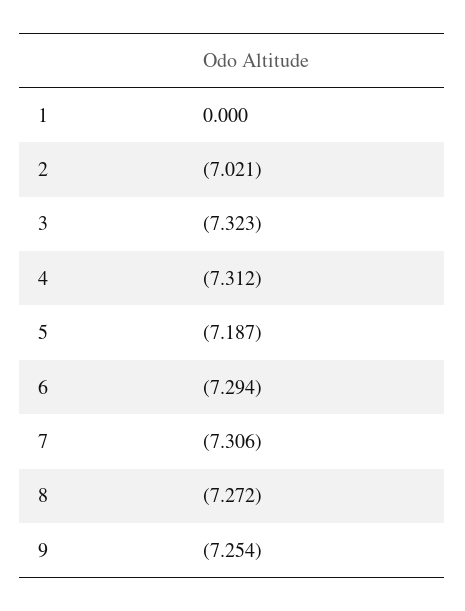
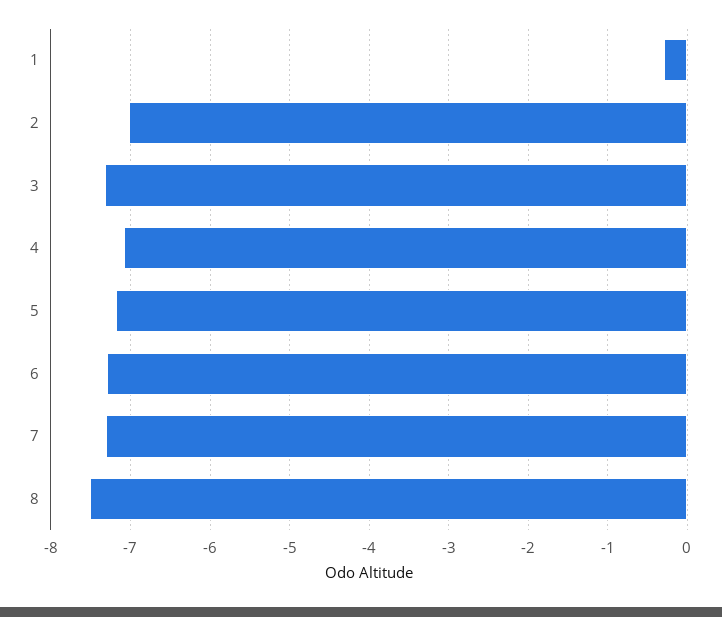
  {
-   "1": 0,
+   "1": -0.3,
    "2": -7.021,
    "3": -7.323,
-   "4": -7.312,
+   "4": -7.1,
    "5": -7.187,
    "6": -7.294,
    "7": -7.306,
-   "8": -7.272,
+   "8": -7.5
-   "9": -7.254
  }

